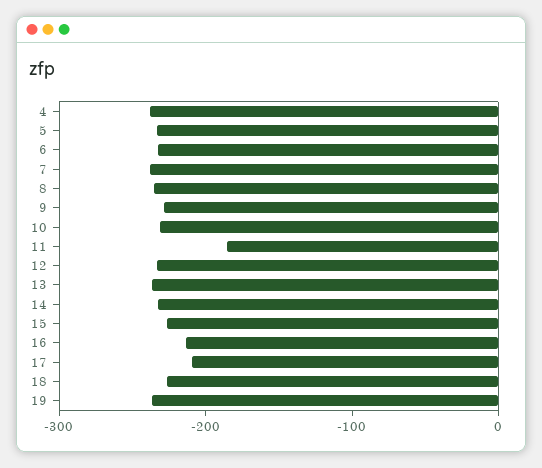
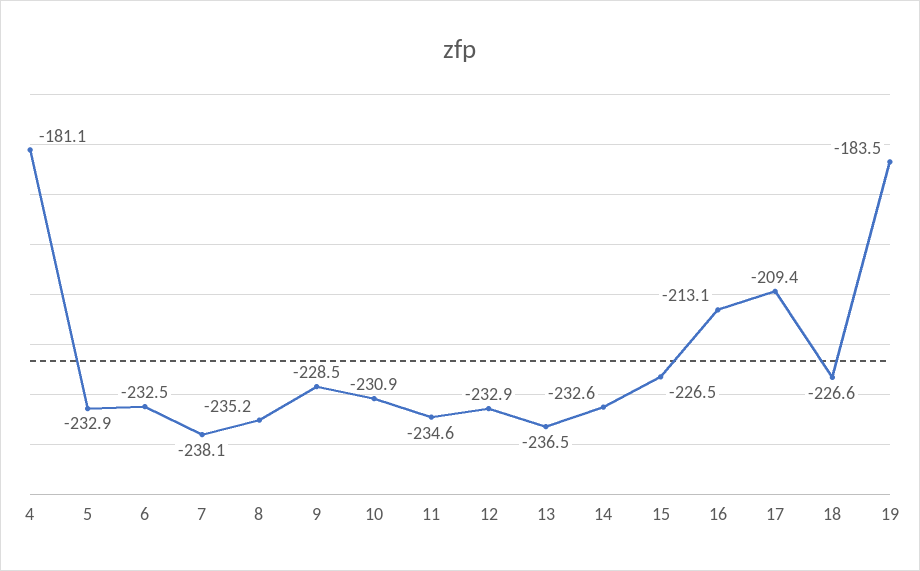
  {
-   "4": -240,
+   "4": -181.1,
    "5": -232.9,
    "6": -232.5,
    "7": -238.1,
    "8": -235.2,
    "9": -228.5,
    "10": -230.9,
-   "11": -180,
+   "11": -234.6,
    "12": -232.9,
    "13": -236.5,
    "14": -232.6,
    "15": -226.5,
    "16": -213.1,
    "17": -209.4,
    "18": -226.6,
-   "19": -240
+   "19": -183.5
  }

